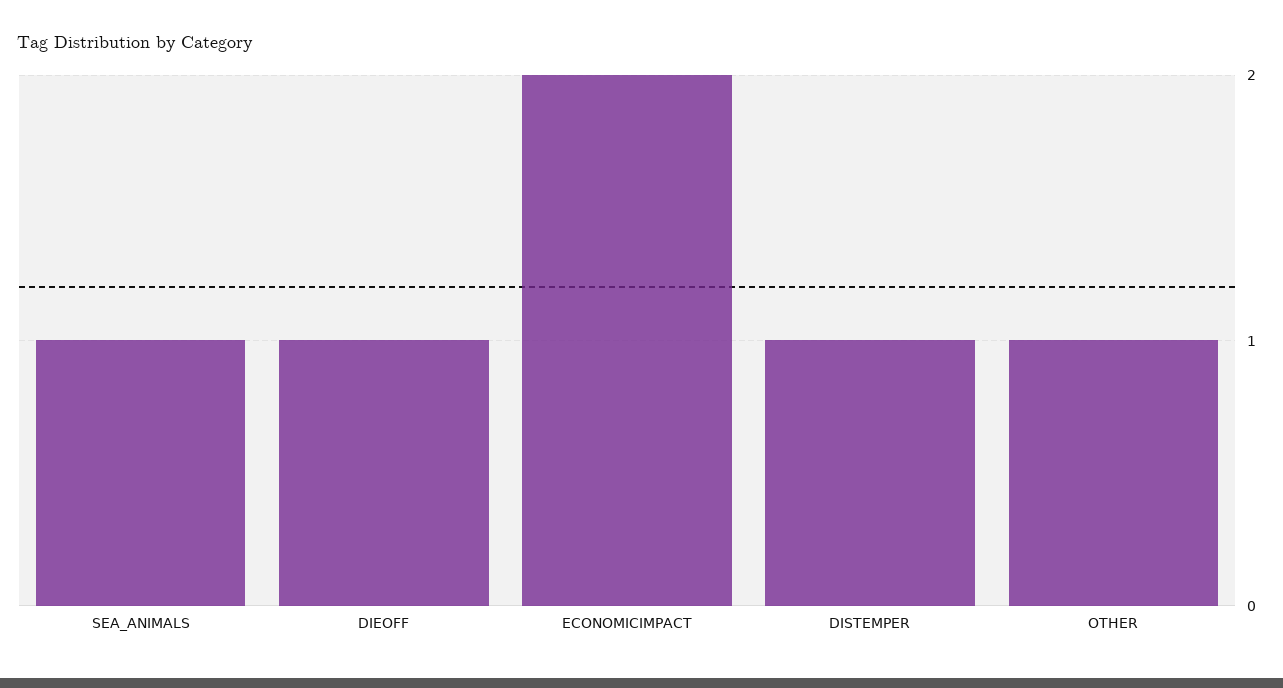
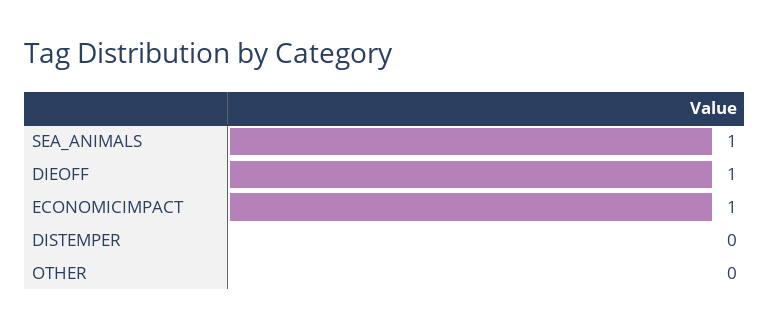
  {
    "SEA_ANIMALS": 1,
    "DIEOFF": 1,
-   "ECONOMICIMPACT": 2,
+   "ECONOMICIMPACT": 1,
-   "DISTEMPER": 1,
+   "DISTEMPER": 0,
-   "OTHER": 1
+   "OTHER": 0
  }

